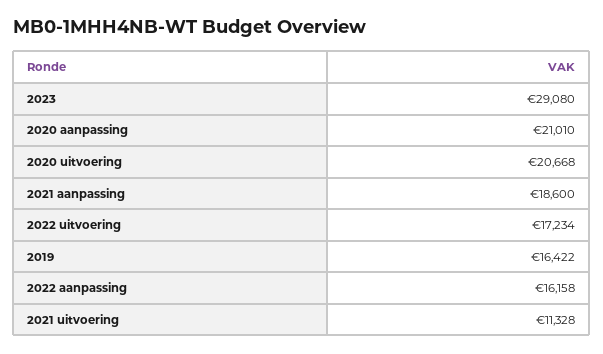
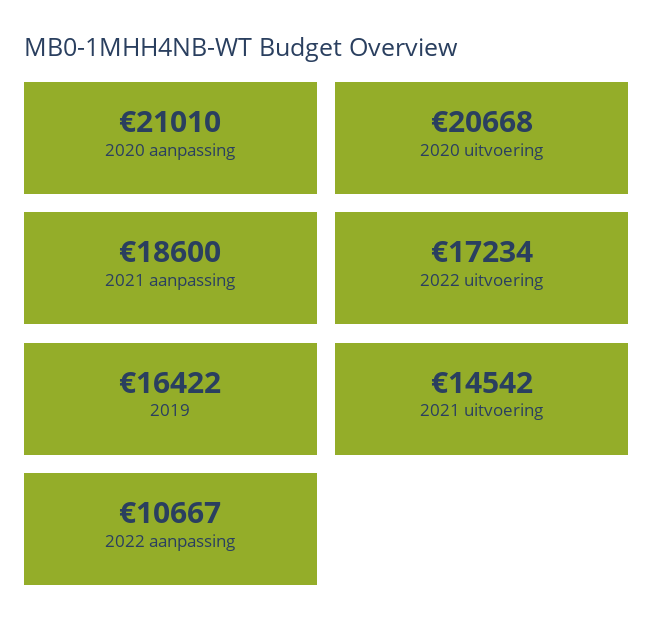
  {
-   "2023": 29080,
    "2020 aanpassing": 21010,
    "2020 uitvoering": 20668,
    "2021 aanpassing": 18600,
    "2022 uitvoering": 17234,
    "2019": 16422,
-   "2022 aanpassing": 16158,
+   "2022 aanpassing": 10667,
-   "2021 uitvoering": 11328
+   "2021 uitvoering": 14542
  }

